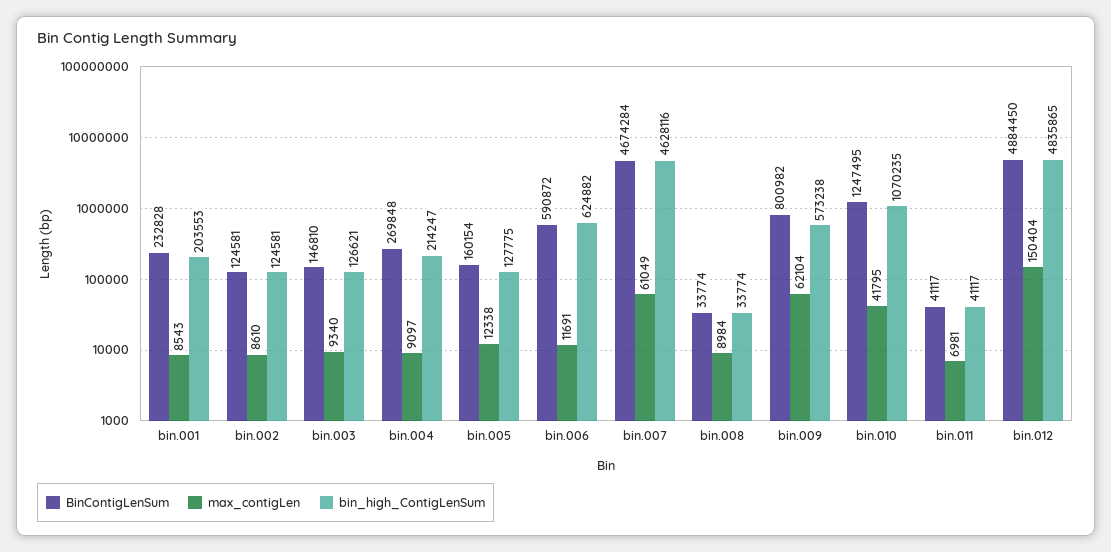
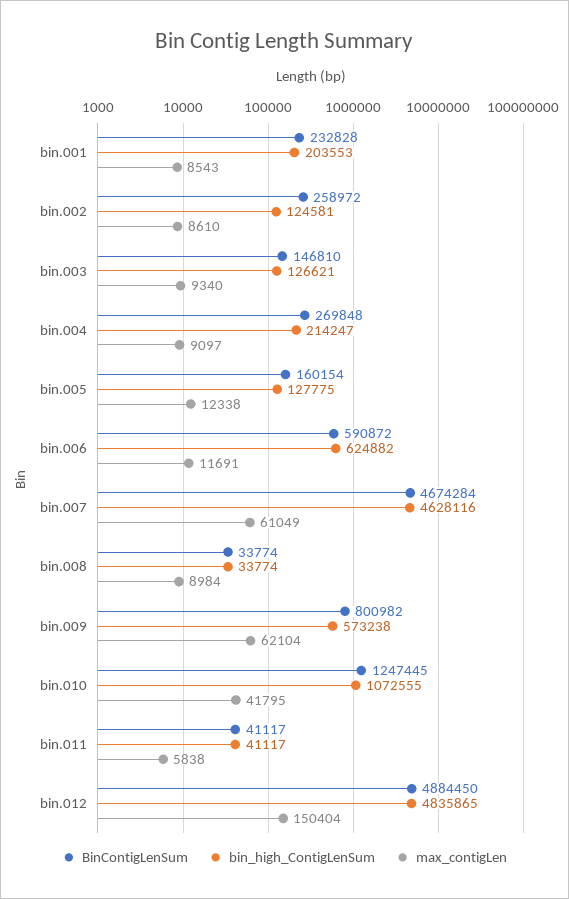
  {
    "BinContigLenSum": {
      "bin.001": 232828,
-     "bin.002": 124581,
+     "bin.002": 258972,
      "bin.003": 146810,
      "bin.004": 269848,
      "bin.005": 160154,
      "bin.006": 590872,
      "bin.007": 4674284,
      "bin.008": 33774,
      "bin.009": 800982,
-     "bin.010": 1247495,
+     "bin.010": 1247445,
      "bin.011": 41117,
      "bin.012": 4884450
    },
    "max_contigLen": {
      "bin.001": 8543,
      "bin.002": 8610,
      "bin.003": 9340,
      "bin.004": 9097,
      "bin.005": 12338,
      "bin.006": 11691,
      "bin.007": 61049,
      "bin.008": 8984,
      "bin.009": 62104,
      "bin.010": 41795,
-     "bin.011": 6981,
+     "bin.011": 5838,
      "bin.012": 150404
    },
    "bin_high_ContigLenSum": {
      "bin.001": 203553,
      "bin.002": 124581,
      "bin.003": 126621,
      "bin.004": 214247,
      "bin.005": 127775,
      "bin.006": 624882,
      "bin.007": 4628116,
      "bin.008": 33774,
      "bin.009": 573238,
-     "bin.010": 1070235,
+     "bin.010": 1072555,
      "bin.011": 41117,
      "bin.012": 4835865
    }
  }

